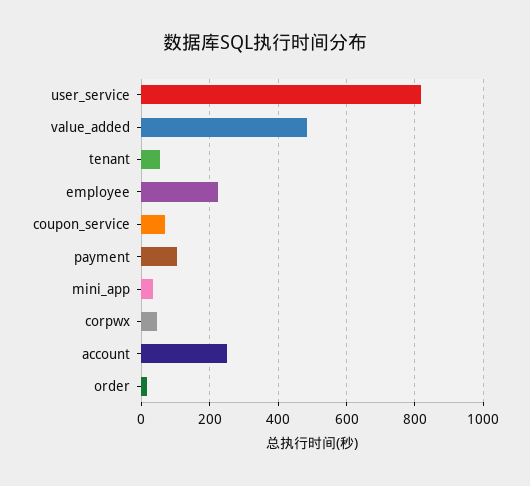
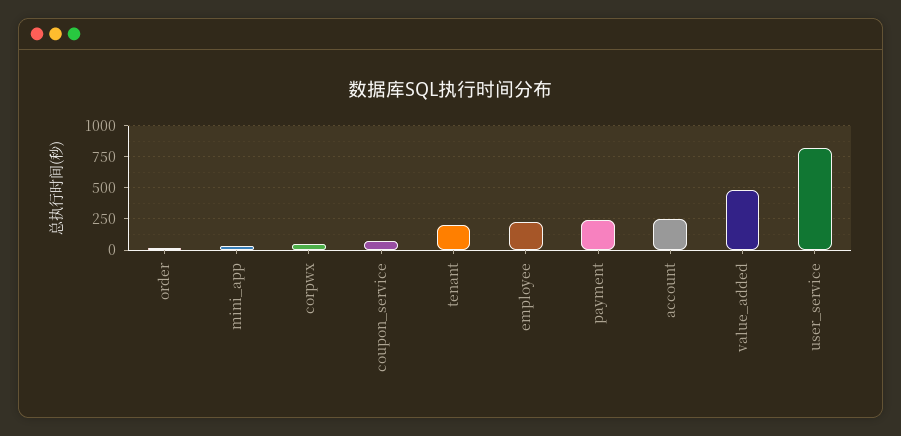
  {
    "user_service": 820,
    "value_added": 480,
-   "tenant": 60,
+   "tenant": 200,
    "employee": 220,
    "coupon_service": 60,
-   "payment": 100,
+   "payment": 250,
    "mini_app": 40,
    "corpwx": 40,
    "account": 260,
    "order": 20
  }

